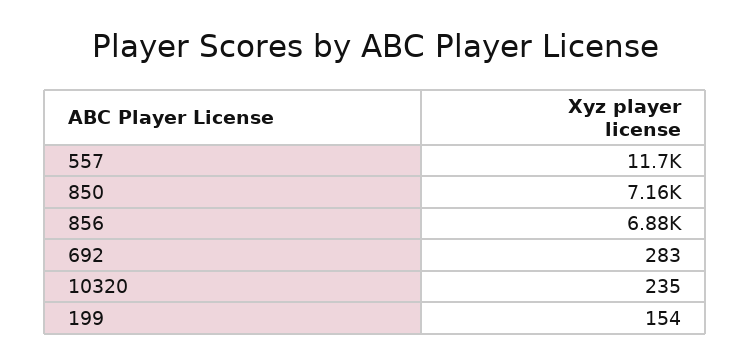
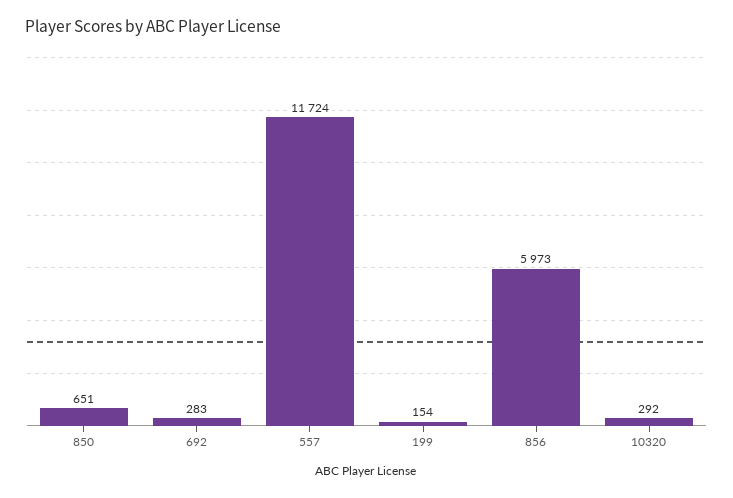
  {
    "557": 11724,
-   "850": 7160,
+   "850": 651,
-   "856": 6880,
+   "856": 5973,
    "692": 283,
-   "10320": 235,
+   "10320": 292,
    "199": 154
  }

